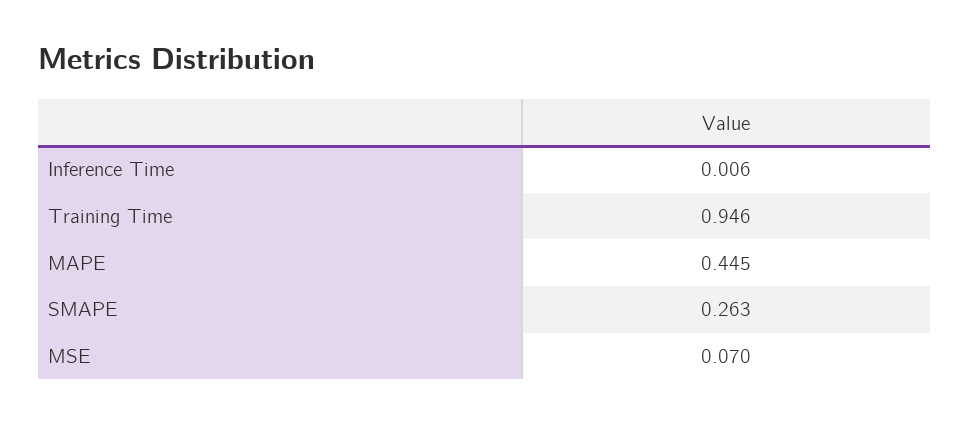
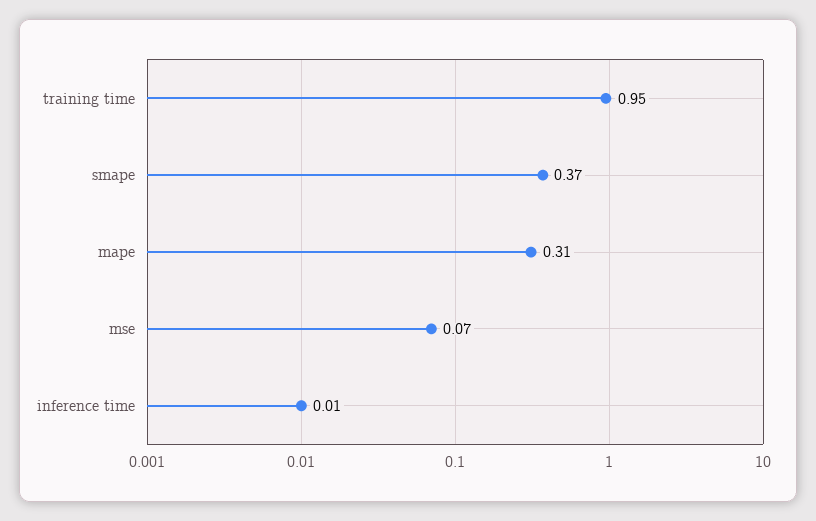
  {
    "Inference Time": 0.006,
    "Training Time": 0.946,
-   "MAPE": 0.445,
+   "MAPE": 0.31,
-   "SMAPE": 0.263,
+   "SMAPE": 0.37,
    "MSE": 0.07
  }

